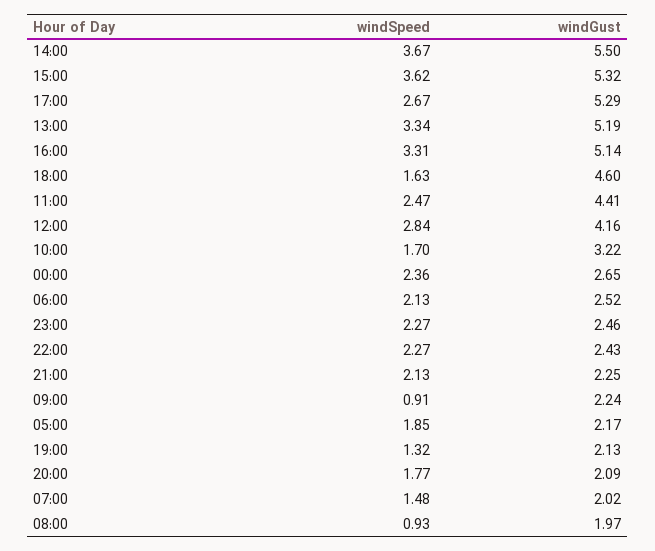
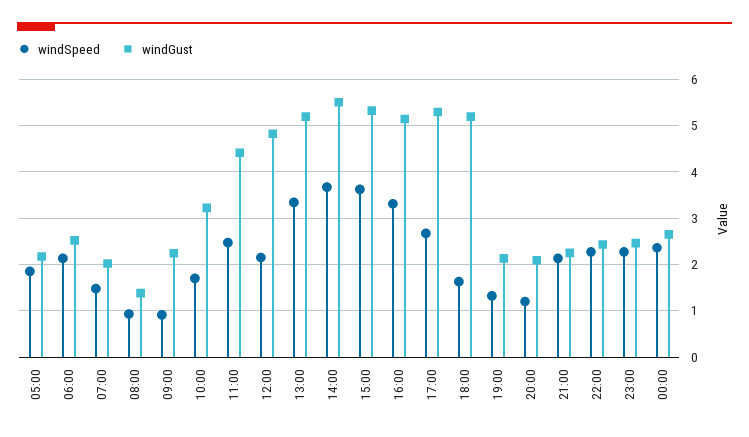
  {
    "windSpeed": {
      "14:00": 3.67,
      "15:00": 3.62,
      "17:00": 2.67,
      "13:00": 3.34,
      "16:00": 3.31,
      "18:00": 1.63,
      "11:00": 2.47,
-     "12:00": 2.84,
+     "12:00": 2.2,
      "10:00": 1.7,
      "00:00": 2.36,
      "06:00": 2.13,
      "23:00": 2.27,
      "22:00": 2.27,
      "21:00": 2.13,
      "09:00": 0.91,
      "05:00": 1.85,
      "19:00": 1.32,
-     "20:00": 1.77,
+     "20:00": 1.2,
      "07:00": 1.48,
      "08:00": 0.93
    },
    "windGust": {
      "14:00": 5.5,
      "15:00": 5.32,
      "17:00": 5.29,
      "13:00": 5.19,
      "16:00": 5.14,
-     "18:00": 4.6,
+     "18:00": 5.2,
      "11:00": 4.41,
-     "12:00": 4.16,
+     "12:00": 4.8,
      "10:00": 3.22,
      "00:00": 2.65,
      "06:00": 2.52,
      "23:00": 2.46,
      "22:00": 2.43,
      "21:00": 2.25,
      "09:00": 2.24,
      "05:00": 2.17,
      "19:00": 2.13,
      "20:00": 2.09,
      "07:00": 2.02,
-     "08:00": 1.97
+     "08:00": 1.4
    }
  }

